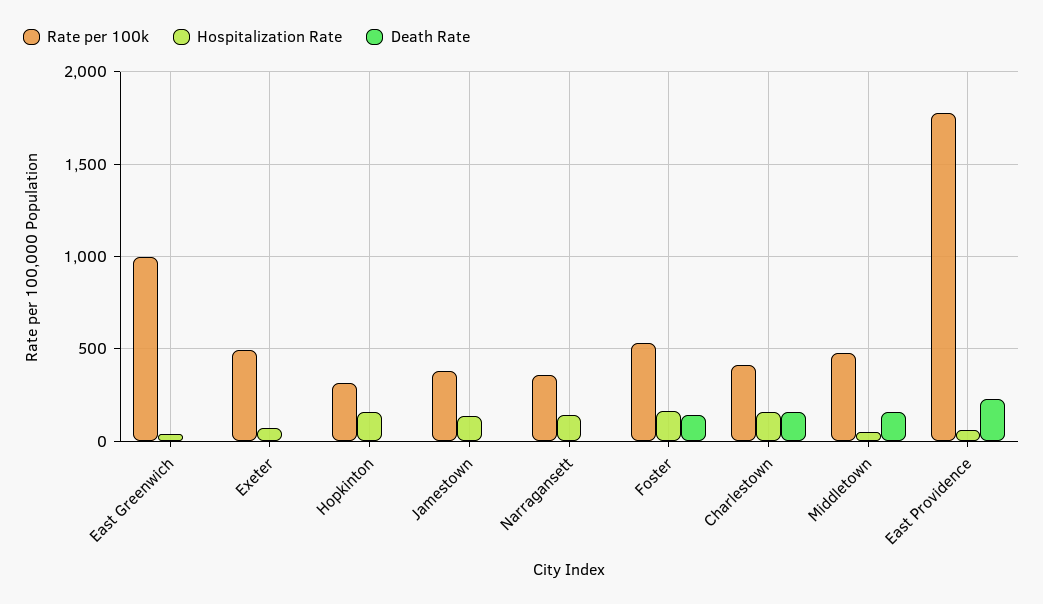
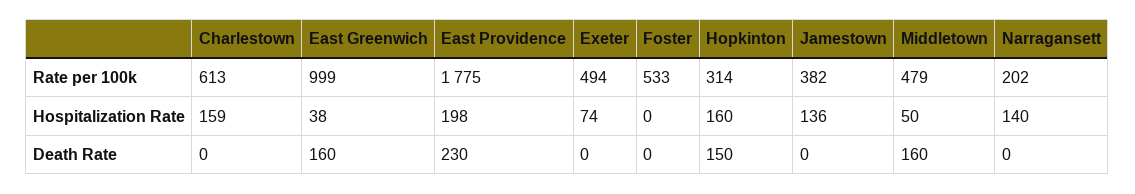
  {
    "Rate per 100k": {
      "East Greenwich": 999,
      "Exeter": 494,
      "Hopkinton": 314,
      "Jamestown": 382,
-     "Narragansett": 350,
+     "Narragansett": 202,
      "Foster": 533,
-     "Charlestown": 400,
+     "Charlestown": 613,
      "Middletown": 479,
      "East Providence": 1775
    },
    "Hospitalization Rate": {
      "East Greenwich": 38,
      "Exeter": 74,
      "Hopkinton": 160,
      "Jamestown": 136,
      "Narragansett": 140,
-     "Foster": 150,
+     "Foster": 0,
      "Charlestown": 159,
      "Middletown": 50,
-     "East Providence": 50
+     "East Providence": 198
    },
    "Death Rate": {
-     "East Greenwich": 0,
+     "East Greenwich": 160,
      "Exeter": 0,
-     "Hopkinton": 0,
+     "Hopkinton": 150,
      "Jamestown": 0,
      "Narragansett": 0,
-     "Foster": 150,
+     "Foster": 0,
-     "Charlestown": 150,
+     "Charlestown": 0,
      "Middletown": 160,
      "East Providence": 230
    }
  }

